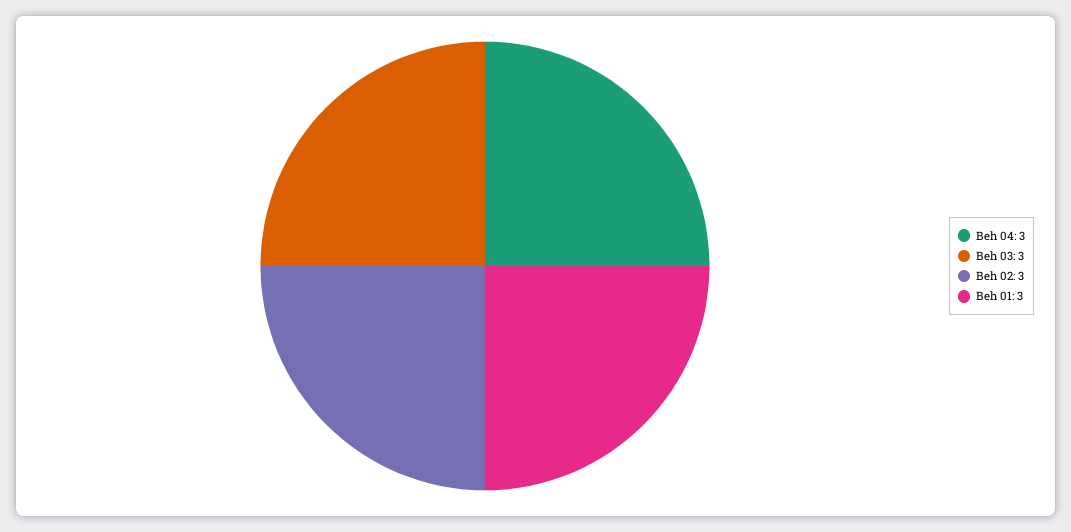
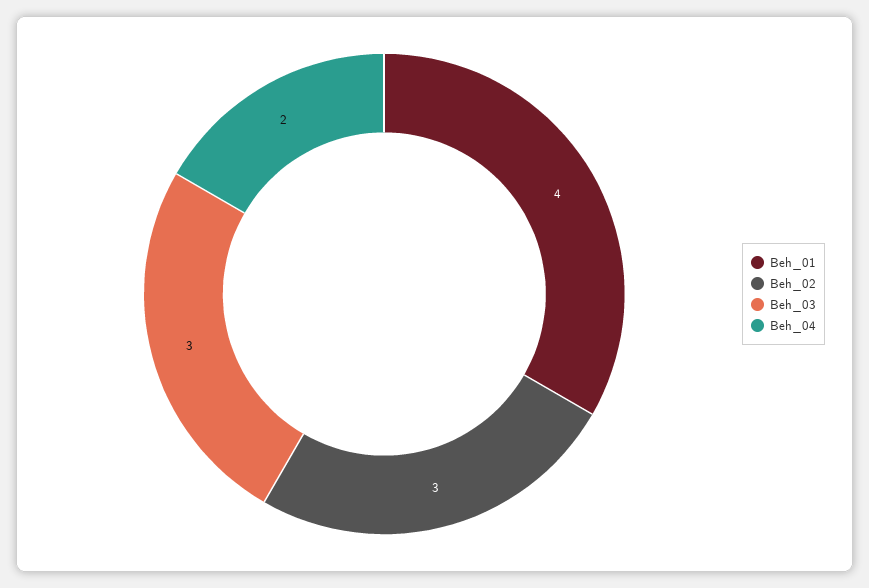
  {
-   "Beh 04": 3,
+   "Beh 04": 2,
    "Beh 03": 3,
    "Beh 02": 3,
-   "Beh 01": 3
+   "Beh 01": 4
  }

